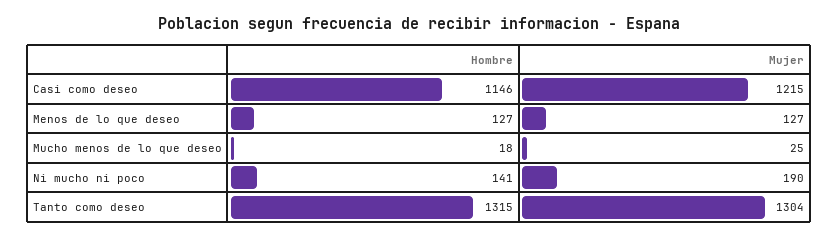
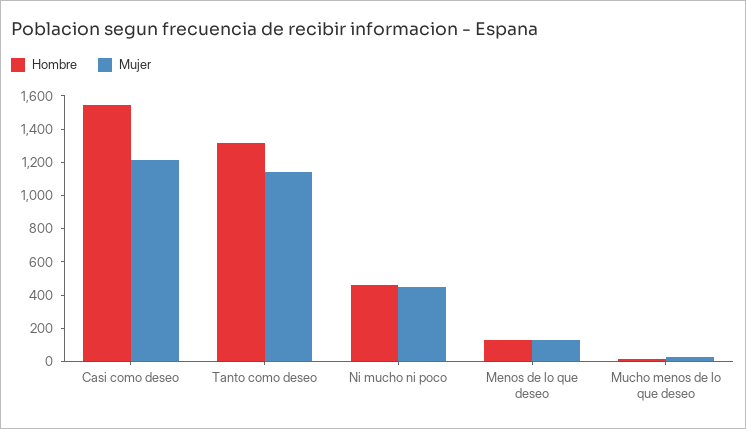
  {
    "Hombre": {
-     "Casi como deseo": 1146,
+     "Casi como deseo": 1550,
      "Menos de lo que deseo": 127,
      "Mucho menos de lo que deseo": 18,
-     "Ni mucho ni poco": 141,
+     "Ni mucho ni poco": 450,
      "Tanto como deseo": 1315
    },
    "Mujer": {
      "Casi como deseo": 1215,
      "Menos de lo que deseo": 127,
      "Mucho menos de lo que deseo": 25,
-     "Ni mucho ni poco": 190,
+     "Ni mucho ni poco": 450,
-     "Tanto como deseo": 1304
+     "Tanto como deseo": 1150
    }
  }

